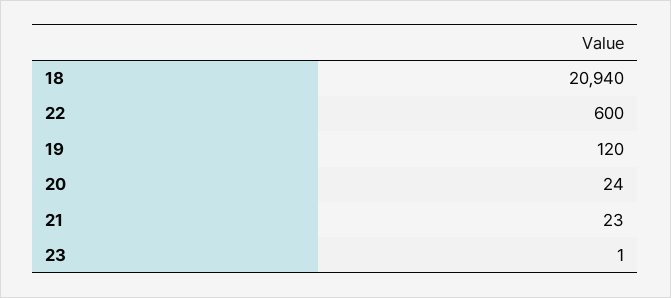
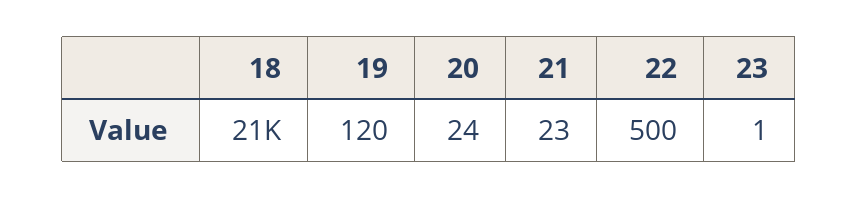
  {
    "18": 20940,
-   "22": 600,
+   "22": 500,
    "19": 120,
    "20": 24,
    "21": 23,
    "23": 1
  }

